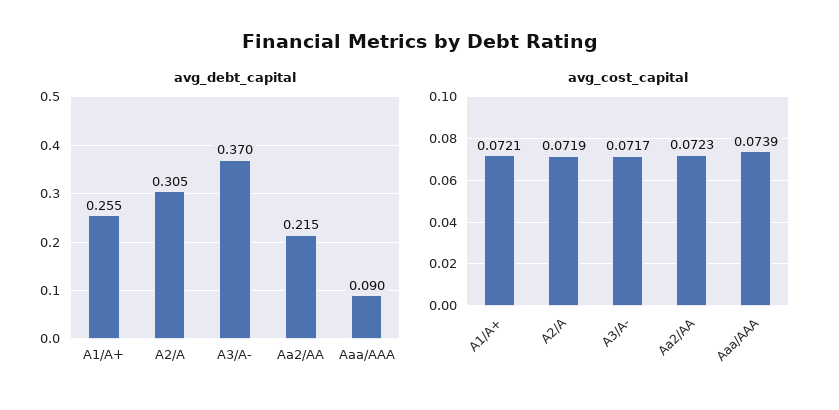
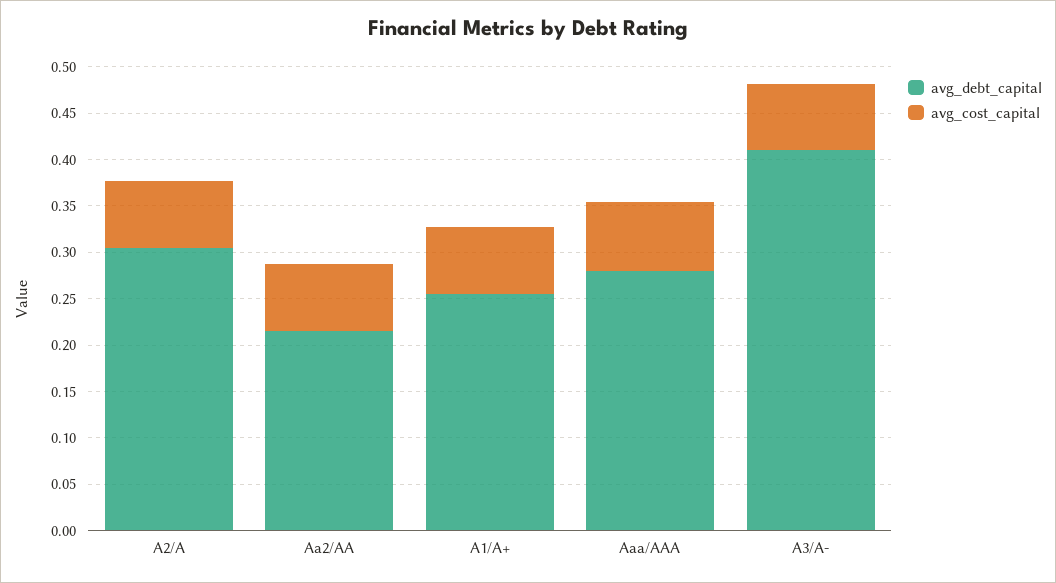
  {
    "avg_debt_capital": {
      "A1/A+": 0.255,
      "A2/A": 0.305,
-     "A3/A-": 0.37,
+     "A3/A-": 0.41,
      "Aa2/AA": 0.215,
-     "Aaa/AAA": 0.09
+     "Aaa/AAA": 0.28
    },
    "avg_cost_capital": {
      "A1/A+": 0.0721,
      "A2/A": 0.0719,
      "A3/A-": 0.0717,
      "Aa2/AA": 0.0723,
      "Aaa/AAA": 0.0739
    }
  }

